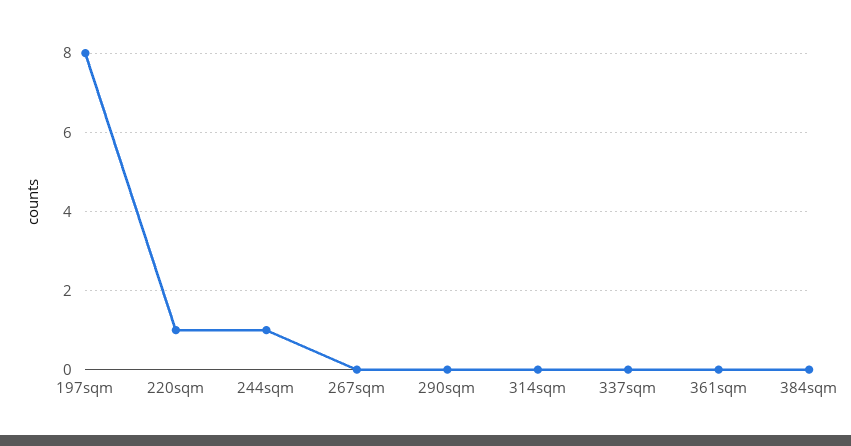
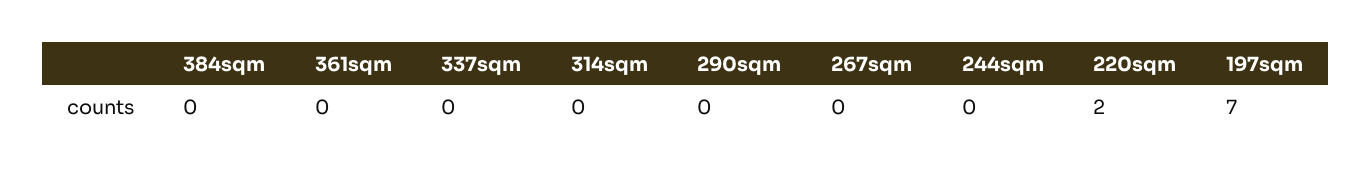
  {
-   "197sqm": 8,
+   "197sqm": 7,
-   "220sqm": 1,
+   "220sqm": 2,
-   "244sqm": 1,
+   "244sqm": 0,
    "267sqm": 0,
    "290sqm": 0,
    "314sqm": 0,
    "337sqm": 0,
    "361sqm": 0,
    "384sqm": 0
  }

